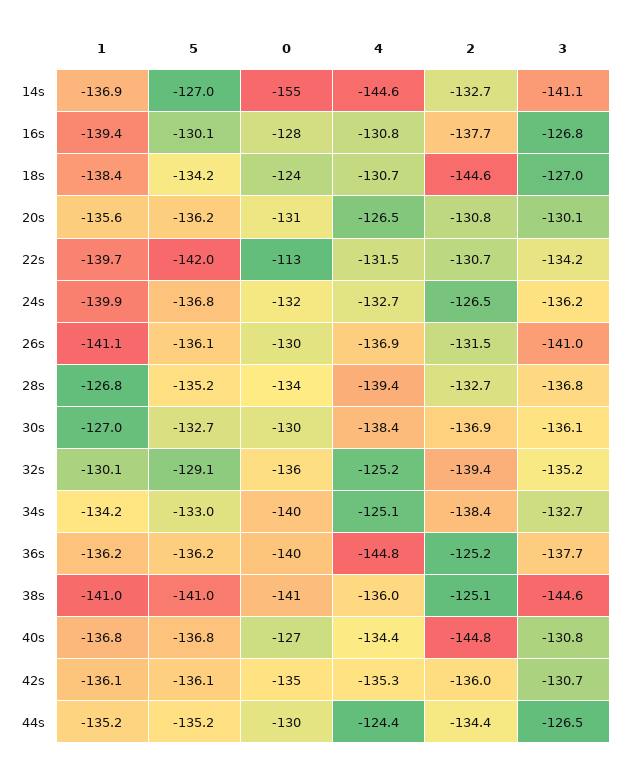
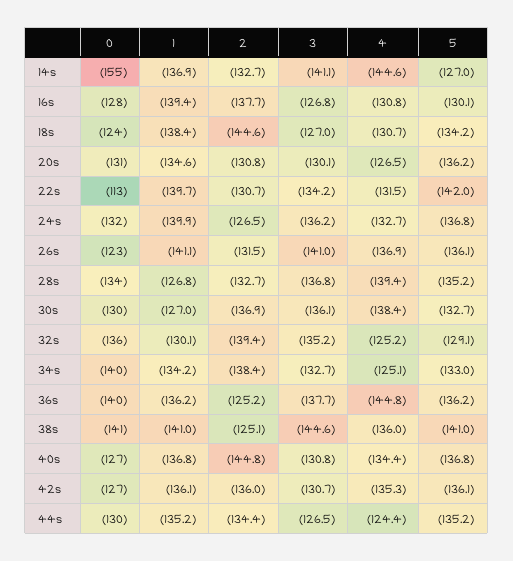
  {
    "1": {
      "14s": -136.9,
      "16s": -139.4,
      "18s": -138.4,
-     "20s": -135.6,
+     "20s": -134.6,
      "22s": -139.7,
      "24s": -139.9,
      "26s": -141.1,
      "28s": -126.8,
      "30s": -127,
      "32s": -130.1,
      "34s": -134.2,
      "36s": -136.2,
      "38s": -141,
      "40s": -136.8,
      "42s": -136.1,
      "44s": -135.2
    },
    "5": {
      "14s": -127,
      "16s": -130.1,
      "18s": -134.2,
      "20s": -136.2,
      "22s": -142,
      "24s": -136.8,
      "26s": -136.1,
      "28s": -135.2,
      "30s": -132.7,
      "32s": -129.1,
      "34s": -133,
      "36s": -136.2,
      "38s": -141,
      "40s": -136.8,
      "42s": -136.1,
      "44s": -135.2
    },
    "0": {
      "14s": -155,
      "16s": -128,
      "18s": -124,
      "20s": -131,
      "22s": -113,
      "24s": -132,
-     "26s": -130,
+     "26s": -123,
      "28s": -134,
      "30s": -130,
      "32s": -136,
      "34s": -140,
      "36s": -140,
      "38s": -141,
      "40s": -127,
-     "42s": -135,
+     "42s": -127,
      "44s": -130
    },
    "4": {
      "14s": -144.6,
      "16s": -130.8,
      "18s": -130.7,
      "20s": -126.5,
      "22s": -131.5,
      "24s": -132.7,
      "26s": -136.9,
      "28s": -139.4,
      "30s": -138.4,
      "32s": -125.2,
      "34s": -125.1,
      "36s": -144.8,
      "38s": -136,
      "40s": -134.4,
      "42s": -135.3,
      "44s": -124.4
    },
    "2": {
      "14s": -132.7,
      "16s": -137.7,
      "18s": -144.6,
      "20s": -130.8,
      "22s": -130.7,
      "24s": -126.5,
      "26s": -131.5,
      "28s": -132.7,
      "30s": -136.9,
      "32s": -139.4,
      "34s": -138.4,
      "36s": -125.2,
      "38s": -125.1,
      "40s": -144.8,
      "42s": -136,
      "44s": -134.4
    },
    "3": {
      "14s": -141.1,
      "16s": -126.8,
      "18s": -127,
      "20s": -130.1,
      "22s": -134.2,
      "24s": -136.2,
      "26s": -141,
      "28s": -136.8,
      "30s": -136.1,
      "32s": -135.2,
      "34s": -132.7,
      "36s": -137.7,
      "38s": -144.6,
      "40s": -130.8,
      "42s": -130.7,
      "44s": -126.5
    }
  }

